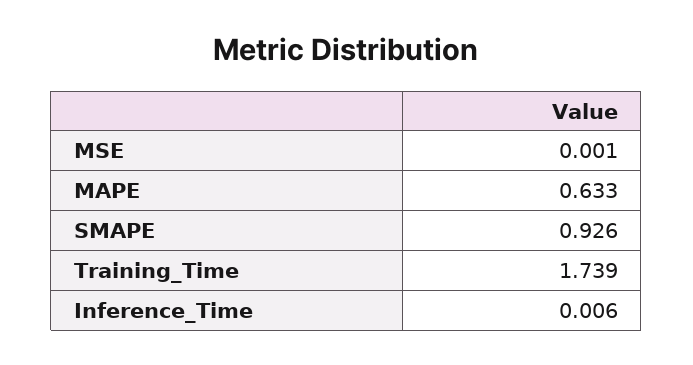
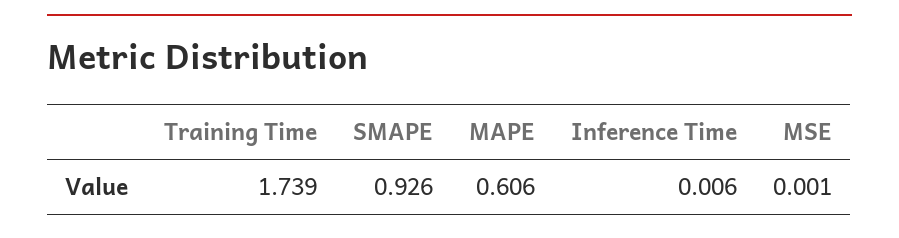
  {
    "MSE": 0.001,
-   "MAPE": 0.633,
+   "MAPE": 0.606,
    "SMAPE": 0.926,
    "Training_Time": 1.739,
    "Inference_Time": 0.006
  }

